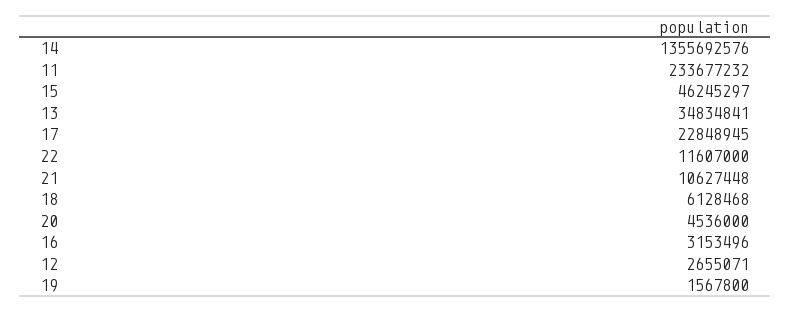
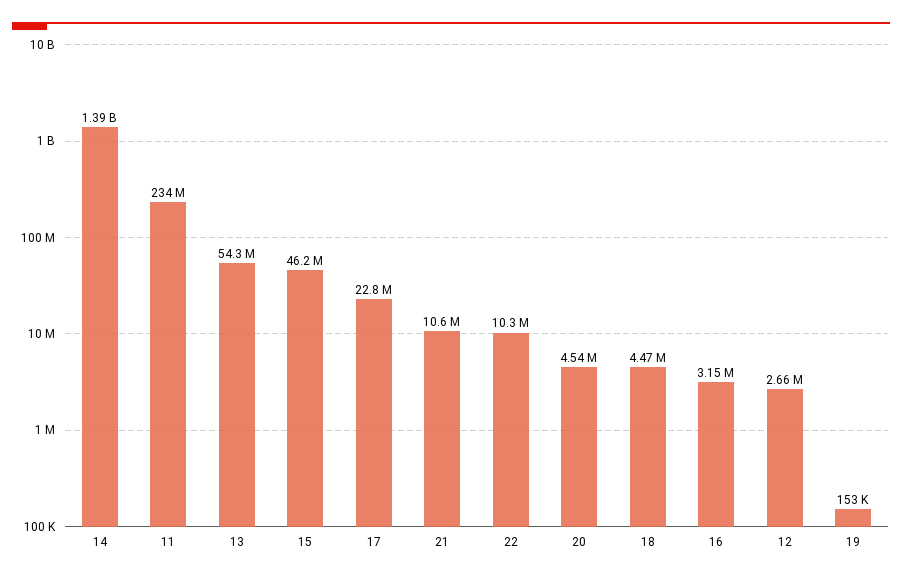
  {
-   "14": 1355692576,
+   "14": 1390000000,
    "11": 233677232,
    "15": 46245297,
-   "13": 34834841,
+   "13": 54300000,
    "17": 22848945,
-   "22": 11607000,
+   "22": 10300000,
    "21": 10627448,
-   "18": 6128468,
+   "18": 4470000,
    "20": 4536000,
    "16": 3153496,
    "12": 2655071,
-   "19": 1567800
+   "19": 153000
  }

